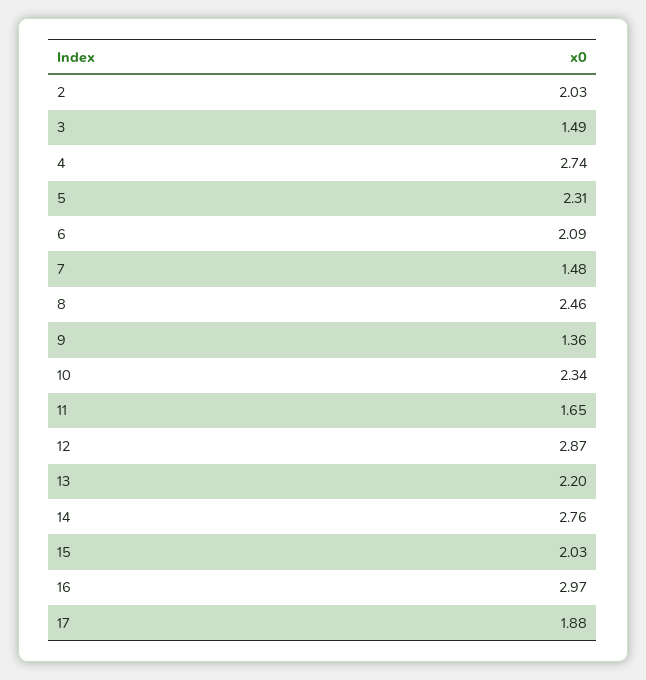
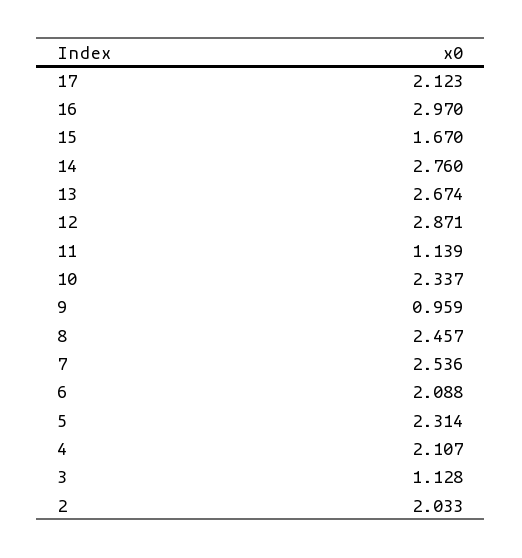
  {
    "2": 2.033,
-   "3": 1.49,
+   "3": 1.128,
-   "4": 2.74,
+   "4": 2.107,
    "5": 2.314,
    "6": 2.088,
-   "7": 1.48,
+   "7": 2.536,
    "8": 2.457,
-   "9": 1.36,
+   "9": 0.959,
    "10": 2.337,
-   "11": 1.65,
+   "11": 1.139,
    "12": 2.871,
-   "13": 2.2,
+   "13": 2.674,
    "14": 2.76,
-   "15": 2.03,
+   "15": 1.67,
    "16": 2.97,
-   "17": 1.88
+   "17": 2.123
  }

